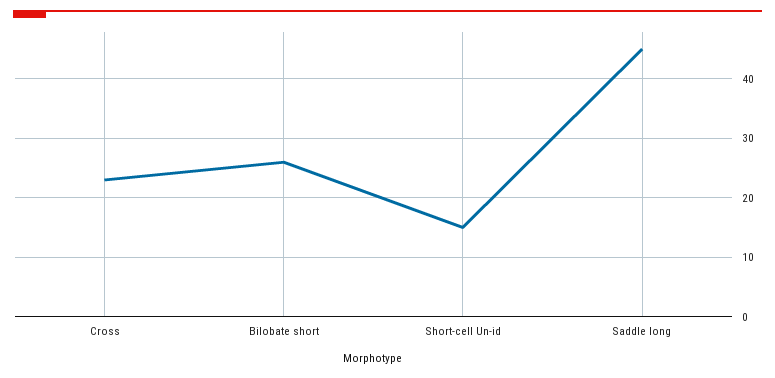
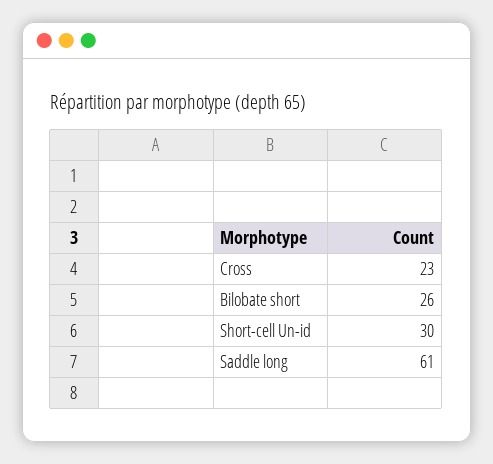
  {
    "Cross": 23,
    "Bilobate short": 26,
-   "Short-cell Un-id": 15,
+   "Short-cell Un-id": 30,
-   "Saddle long": 45
+   "Saddle long": 61
  }

